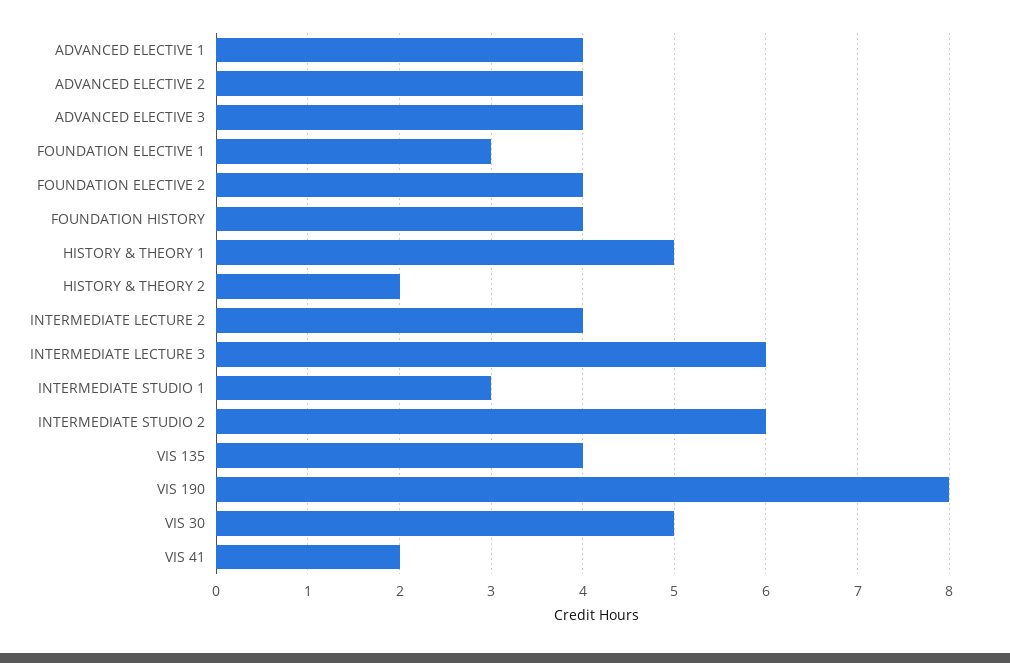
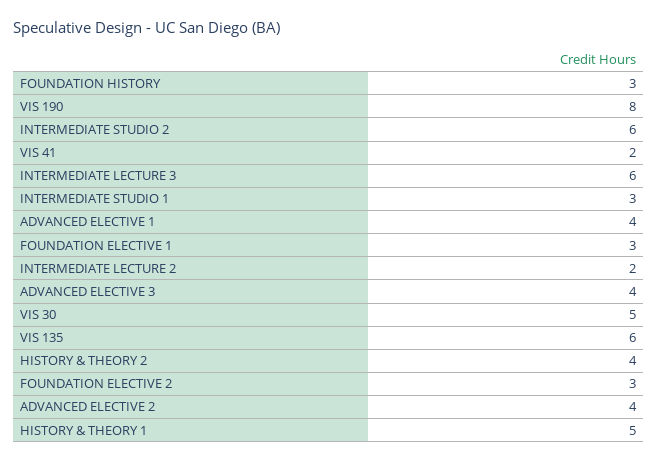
  {
    "ADVANCED ELECTIVE 1": 4,
    "ADVANCED ELECTIVE 2": 4,
    "ADVANCED ELECTIVE 3": 4,
    "FOUNDATION ELECTIVE 1": 3,
-   "FOUNDATION ELECTIVE 2": 4,
+   "FOUNDATION ELECTIVE 2": 3,
-   "FOUNDATION HISTORY": 4,
+   "FOUNDATION HISTORY": 3,
    "HISTORY & THEORY 1": 5,
-   "HISTORY & THEORY 2": 2,
+   "HISTORY & THEORY 2": 4,
-   "INTERMEDIATE LECTURE 2": 4,
+   "INTERMEDIATE LECTURE 2": 2,
    "INTERMEDIATE LECTURE 3": 6,
    "INTERMEDIATE STUDIO 1": 3,
    "INTERMEDIATE STUDIO 2": 6,
-   "VIS 135": 4,
+   "VIS 135": 6,
    "VIS 190": 8,
    "VIS 30": 5,
    "VIS 41": 2
  }

